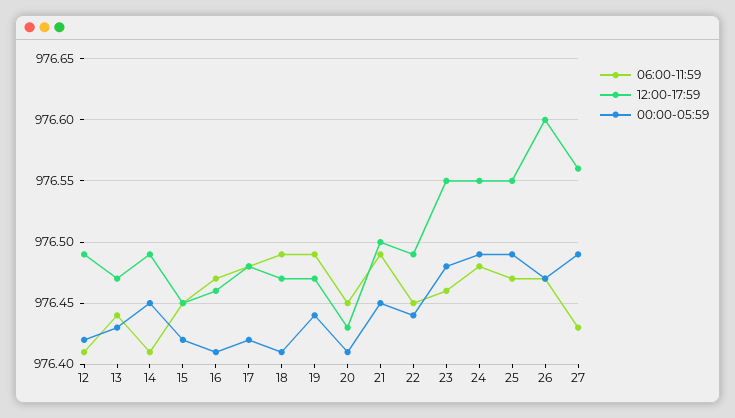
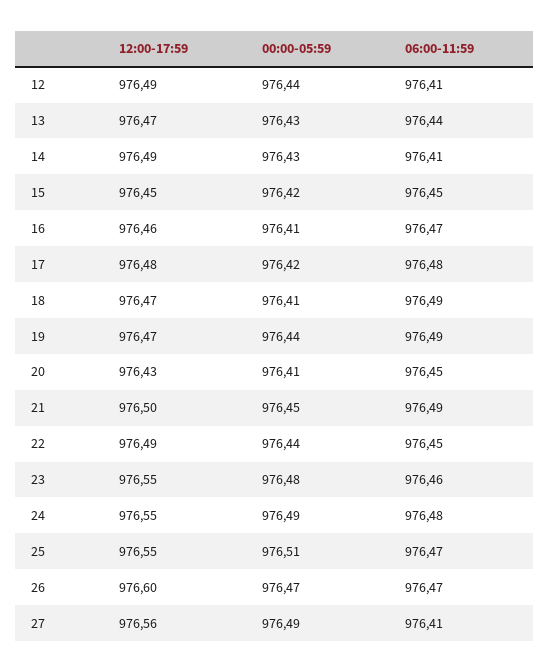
  {
    "06:00-11:59": {
      "12": 976.41,
      "13": 976.44,
      "14": 976.41,
      "15": 976.45,
      "16": 976.47,
      "17": 976.48,
      "18": 976.49,
      "19": 976.49,
      "20": 976.45,
      "21": 976.49,
      "22": 976.45,
      "23": 976.46,
      "24": 976.48,
      "25": 976.47,
      "26": 976.47,
-     "27": 976.43
+     "27": 976.41
    },
    "12:00-17:59": {
      "12": 976.49,
      "13": 976.47,
      "14": 976.49,
      "15": 976.45,
      "16": 976.46,
      "17": 976.48,
      "18": 976.47,
      "19": 976.47,
      "20": 976.43,
      "21": 976.5,
      "22": 976.49,
      "23": 976.55,
      "24": 976.55,
      "25": 976.55,
      "26": 976.6,
      "27": 976.56
    },
    "00:00-05:59": {
-     "12": 976.42,
+     "12": 976.44,
      "13": 976.43,
-     "14": 976.45,
+     "14": 976.43,
      "15": 976.42,
      "16": 976.41,
      "17": 976.42,
      "18": 976.41,
      "19": 976.44,
      "20": 976.41,
      "21": 976.45,
      "22": 976.44,
      "23": 976.48,
      "24": 976.49,
-     "25": 976.49,
+     "25": 976.51,
      "26": 976.47,
      "27": 976.49
    }
  }

